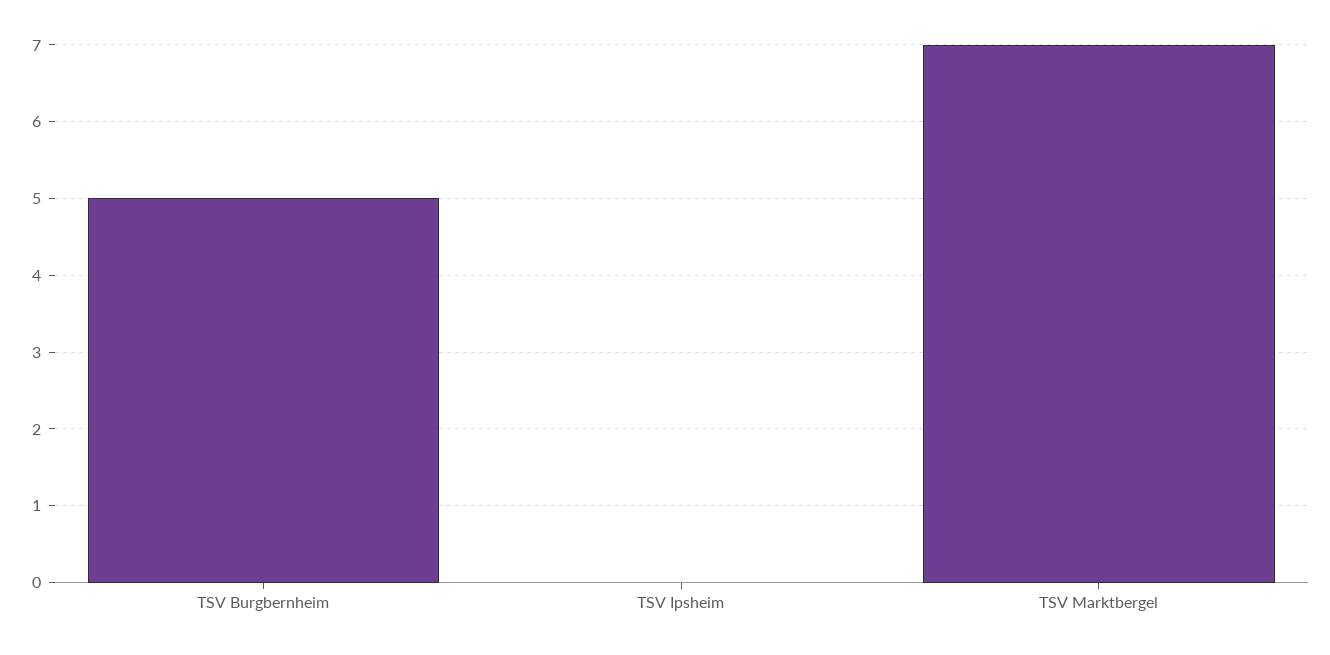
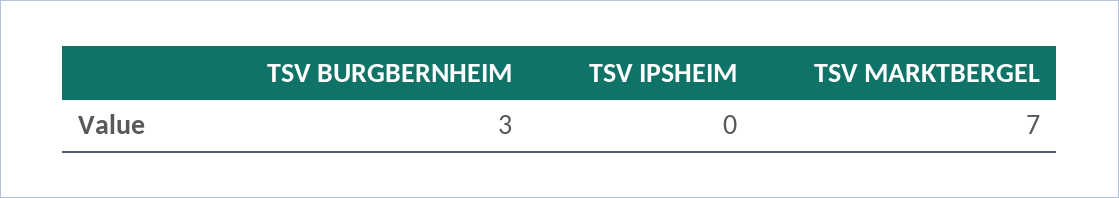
  {
-   "TSV Burgbernheim": 5,
+   "TSV Burgbernheim": 3,
    "TSV Ipsheim": 0,
    "TSV Marktbergel": 7
  }

